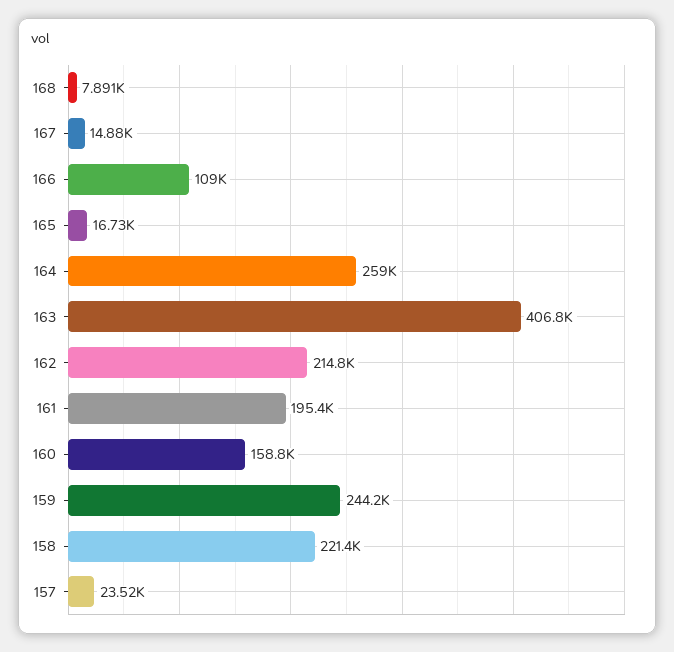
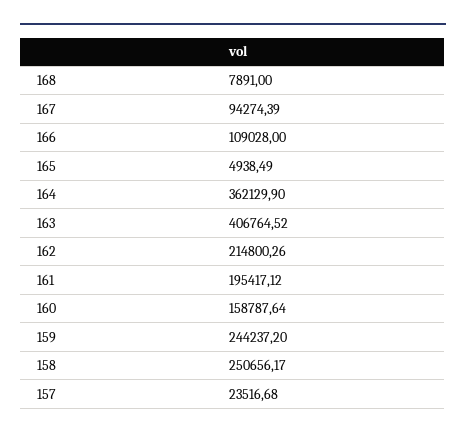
  {
    "168": 7891,
-   "167": 14880,
+   "167": 94274.39,
    "166": 109028,
-   "165": 16730,
+   "165": 4938.49,
-   "164": 259000,
+   "164": 362129.9,
    "163": 406764.52,
    "162": 214800.26,
    "161": 195417.12,
    "160": 158787.64,
    "159": 244237.2,
-   "158": 221400,
+   "158": 250656.17,
    "157": 23516.68
  }

